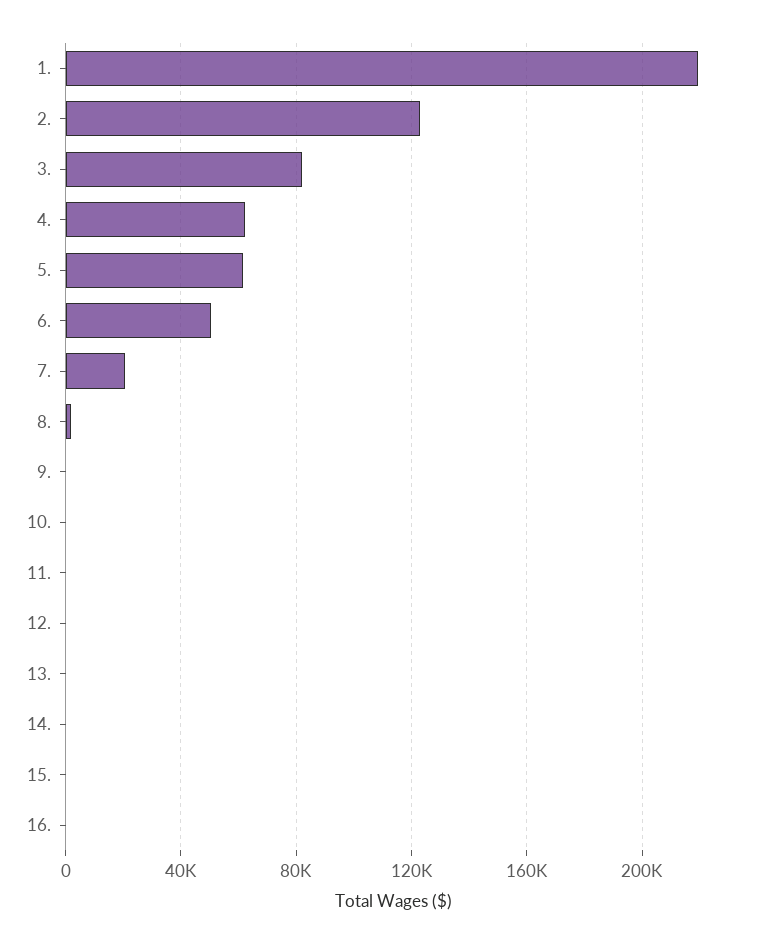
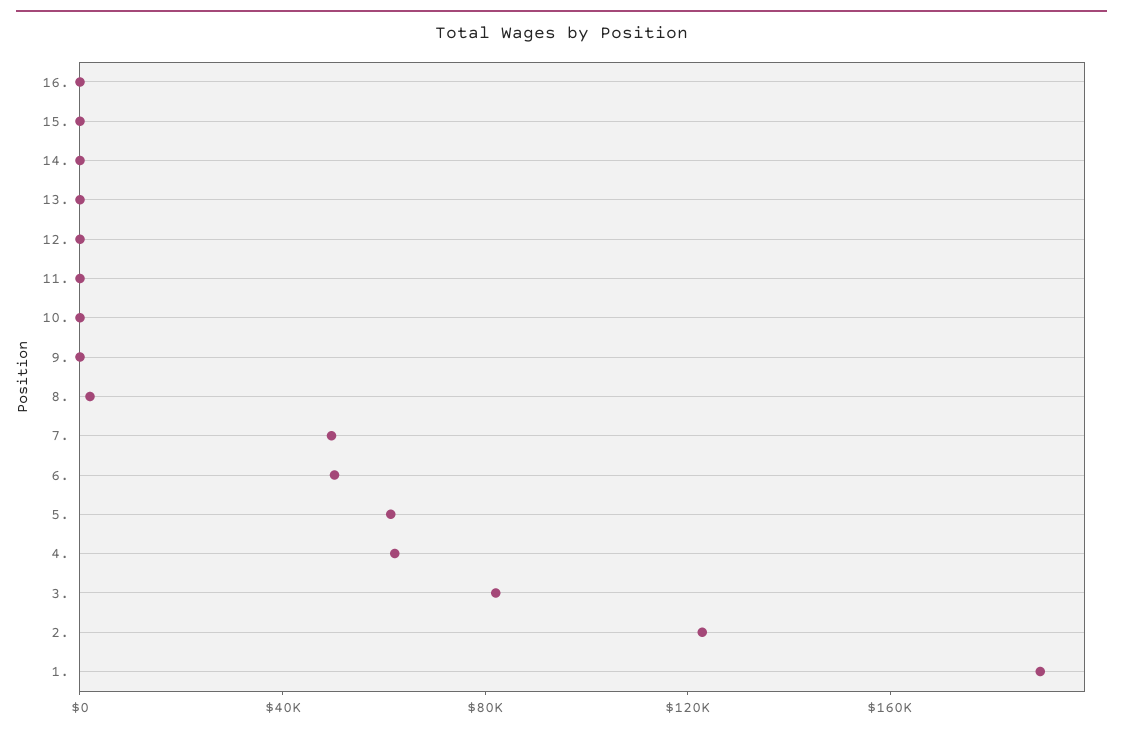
  {
-   "1.": 220000,
+   "1.": 190000,
    "2.": 125000,
    "3.": 80000,
    "4.": 60000,
    "5.": 60000,
    "6.": 50000,
-   "7.": 20000,
+   "7.": 50000,
    "8.": 0,
    "9.": 0,
    "10.": 0,
    "11.": 0,
    "12.": 0,
    "13.": 0,
    "14.": 0,
    "15.": 0,
    "16.": 0
  }

